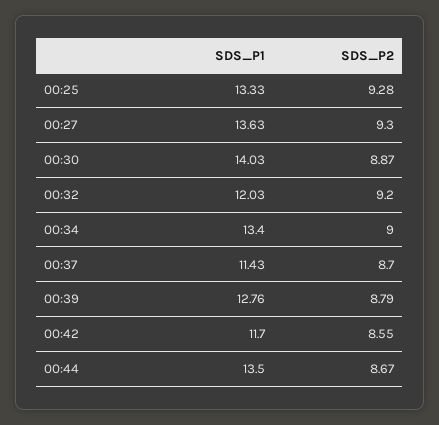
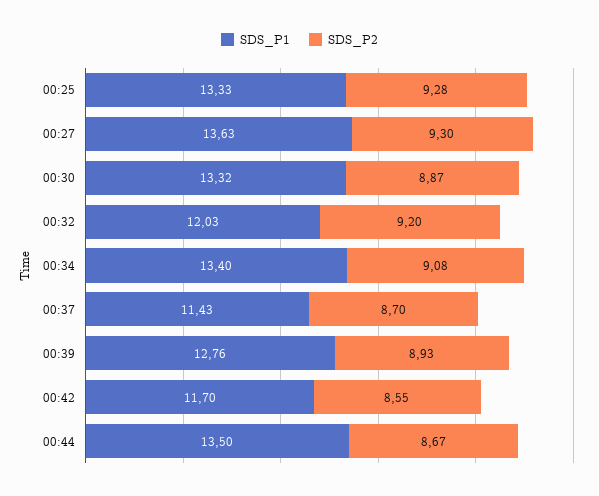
  {
    "SDS_P1": {
      "00:25": 13.33,
      "00:27": 13.63,
-     "00:30": 14.03,
+     "00:30": 13.32,
      "00:32": 12.03,
      "00:34": 13.4,
      "00:37": 11.43,
      "00:39": 12.76,
      "00:42": 11.7,
      "00:44": 13.5
    },
    "SDS_P2": {
      "00:25": 9.28,
      "00:27": 9.3,
      "00:30": 8.87,
      "00:32": 9.2,
-     "00:34": 9,
+     "00:34": 9.08,
      "00:37": 8.7,
-     "00:39": 8.79,
+     "00:39": 8.93,
      "00:42": 8.55,
      "00:44": 8.67
    }
  }

